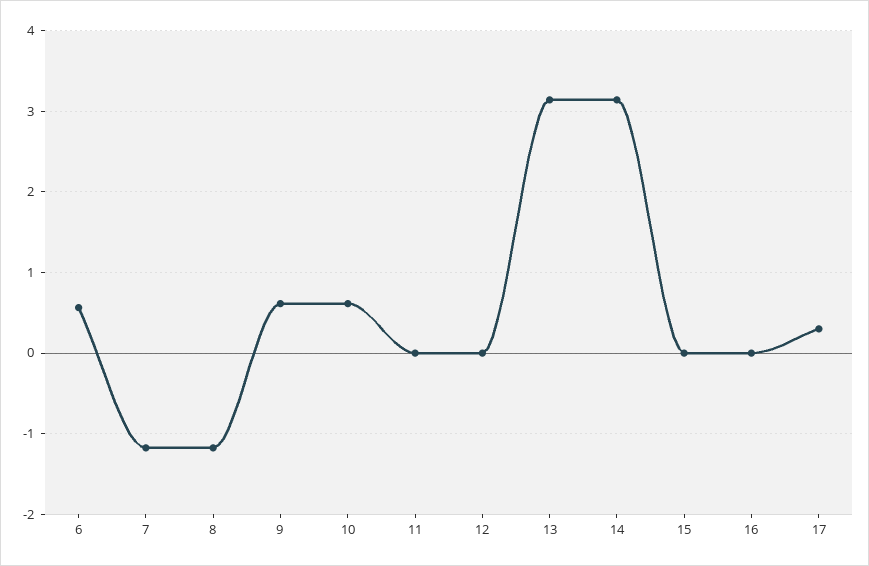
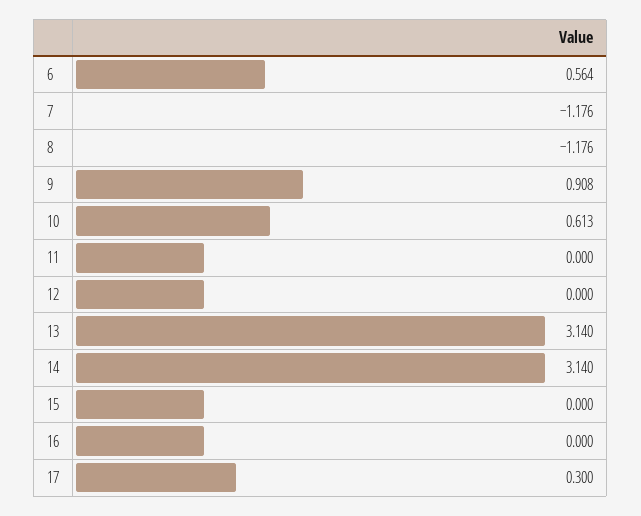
  {
    "6": 0.564,
    "7": -1.176,
    "8": -1.176,
-   "9": 0.6,
+   "9": 0.908,
    "10": 0.613,
    "11": 0,
    "12": 0,
    "13": 3.14,
    "14": 3.14,
    "15": 0,
    "16": 0,
    "17": 0.3
  }

